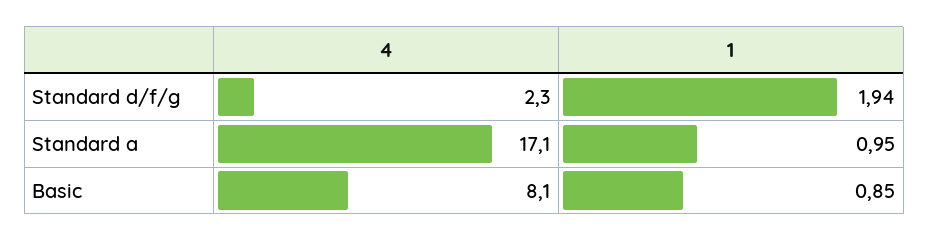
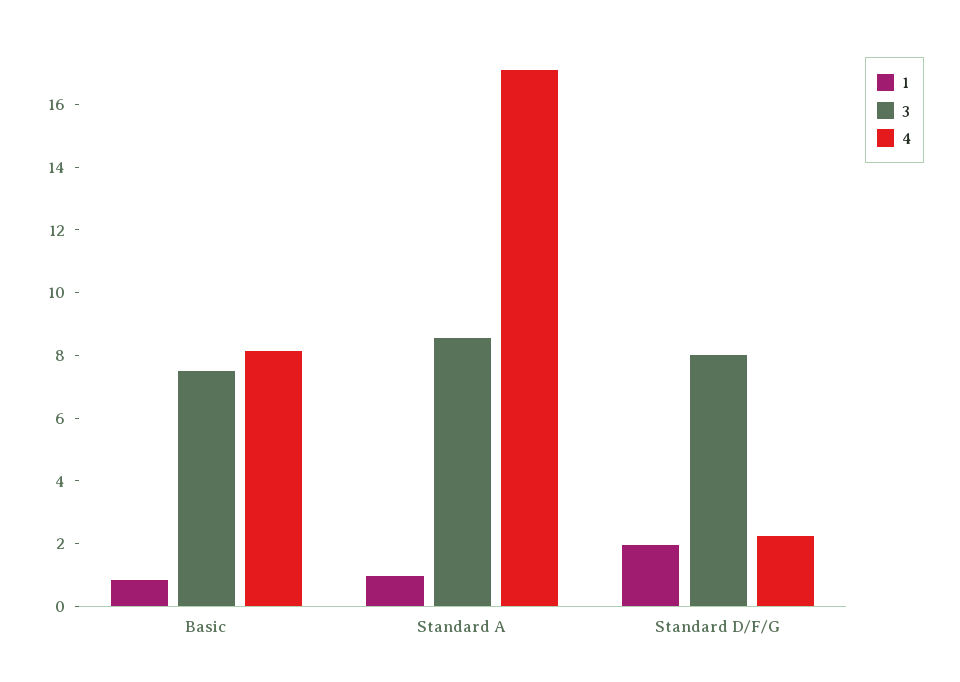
  {
    "4": {
      "Standard d/f/g": 2.3,
      "Standard a": 17.1,
      "Basic": 8.1
    },
    "1": {
      "Standard d/f/g": 1.94,
      "Standard a": 0.95,
      "Basic": 0.85
-   }
+   },
+   "3": {
+     "Basic": 7.5,
+     "Standard a": 8.5,
+     "Standard d/f/g": 8
+   }
  }

